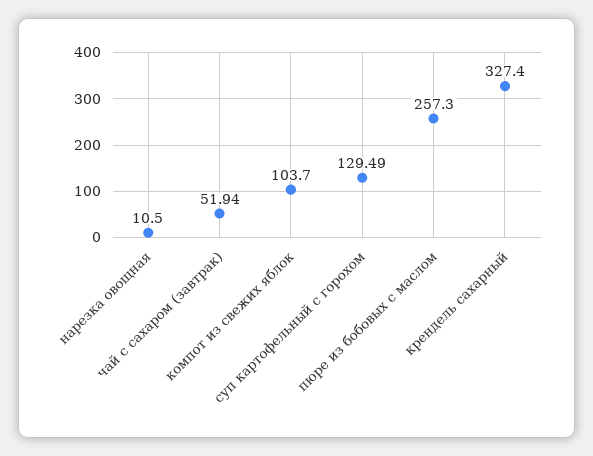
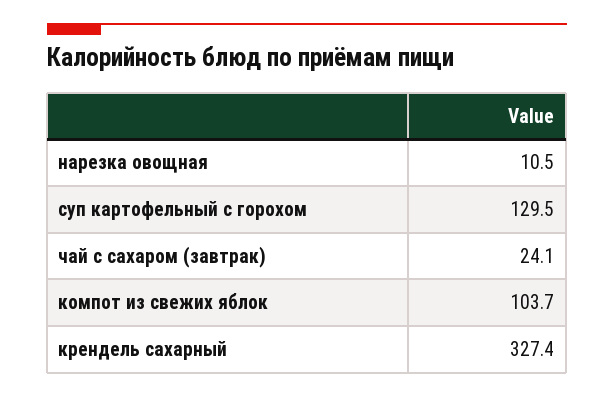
  {
    "нарезка овощная": 10.5,
-   "чай с сахаром (завтрак)": 51.94,
+   "чай с сахаром (завтрак)": 24.1,
    "компот из свежих яблок": 103.7,
    "суп картофельный с горохом": 129.49,
-   "пюре из бобовых с маслом": 257.3,
    "крендель сахарный": 327.4
  }

